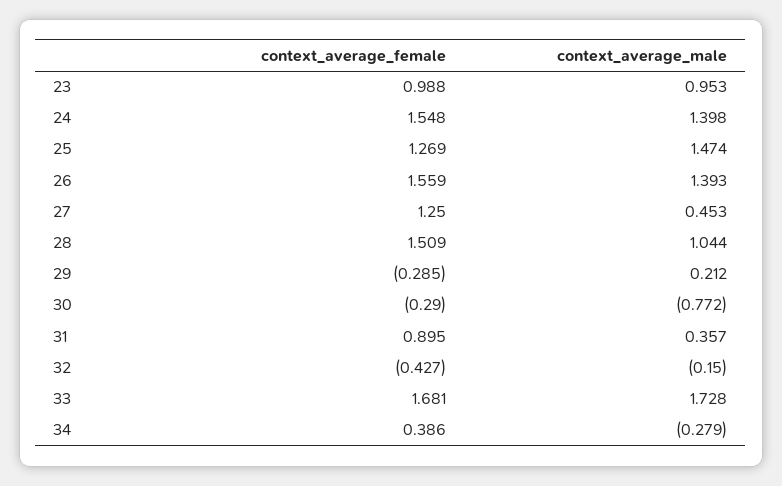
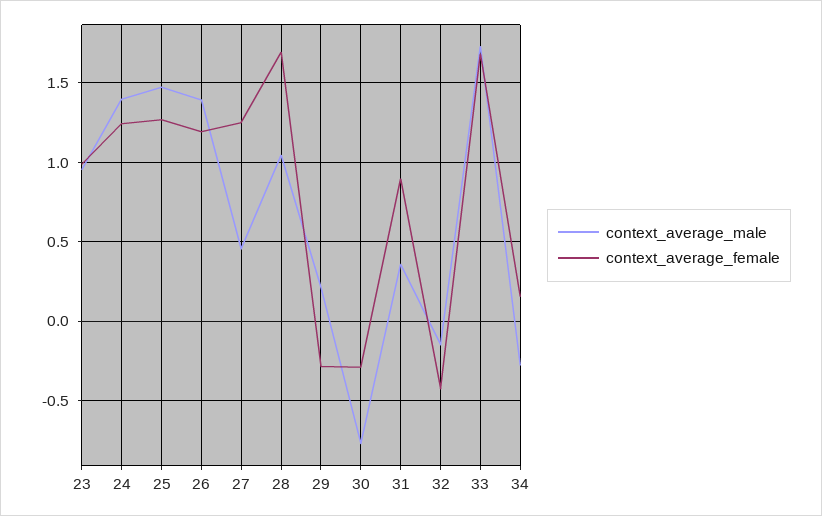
  {
    "context_average_female": {
      "23": 0.988,
-     "24": 1.548,
+     "24": 1.25,
      "25": 1.269,
-     "26": 1.559,
+     "26": 1.2,
      "27": 1.25,
-     "28": 1.509,
+     "28": 1.7,
      "29": -0.285,
      "30": -0.29,
      "31": 0.895,
      "32": -0.427,
      "33": 1.681,
-     "34": 0.386
+     "34": 0.15
    },
    "context_average_male": {
      "23": 0.953,
      "24": 1.398,
      "25": 1.474,
      "26": 1.393,
      "27": 0.453,
      "28": 1.044,
      "29": 0.212,
      "30": -0.772,
      "31": 0.357,
      "32": -0.15,
      "33": 1.728,
      "34": -0.279
    }
  }

